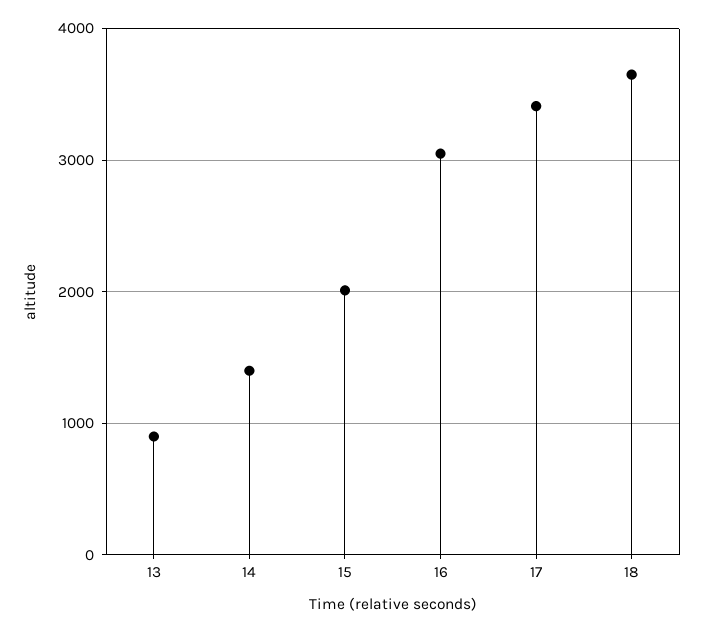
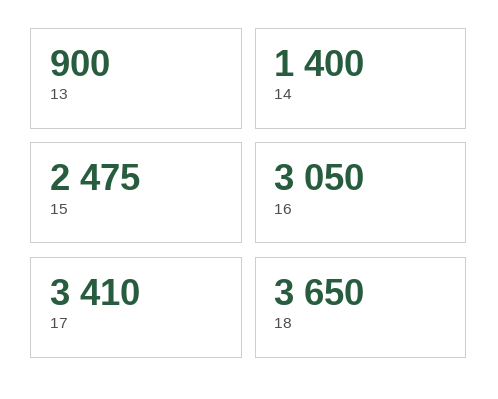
  {
    "13": 900,
    "14": 1400,
-   "15": 2000,
+   "15": 2475,
    "16": 3050,
    "17": 3410,
    "18": 3650
  }

